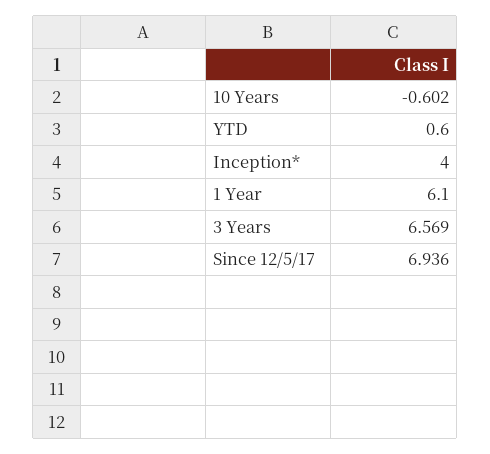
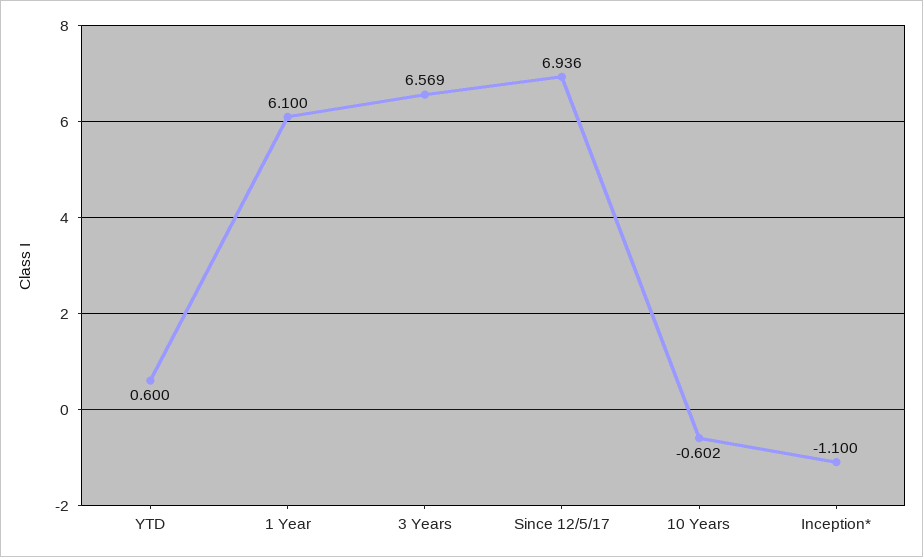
  {
    "10 Years": -0.602,
    "YTD": 0.6,
-   "Inception*": 4,
+   "Inception*": -1.1,
    "1 Year": 6.1,
    "3 Years": 6.569,
    "Since 12/5/17": 6.936
  }

